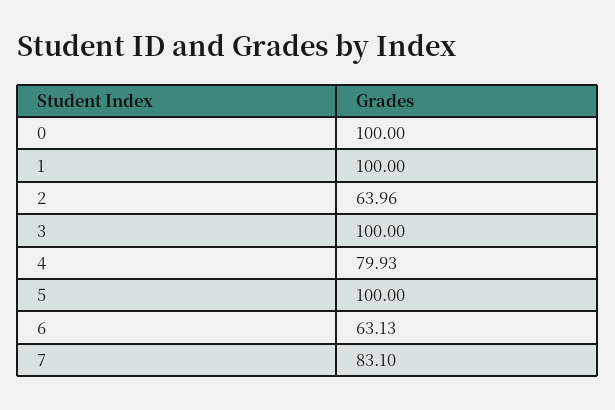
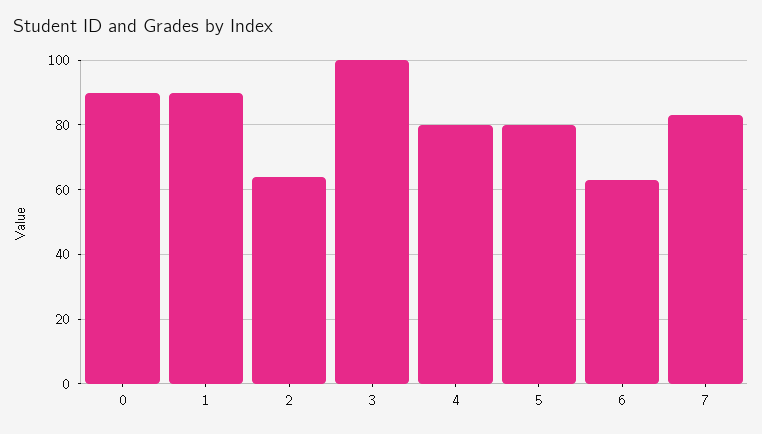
  {
-   "0": 100,
+   "0": 90,
-   "1": 100,
+   "1": 90,
    "2": 63.96,
    "3": 100,
    "4": 79.93,
-   "5": 100,
+   "5": 80,
    "6": 63.13,
    "7": 83.1
  }

